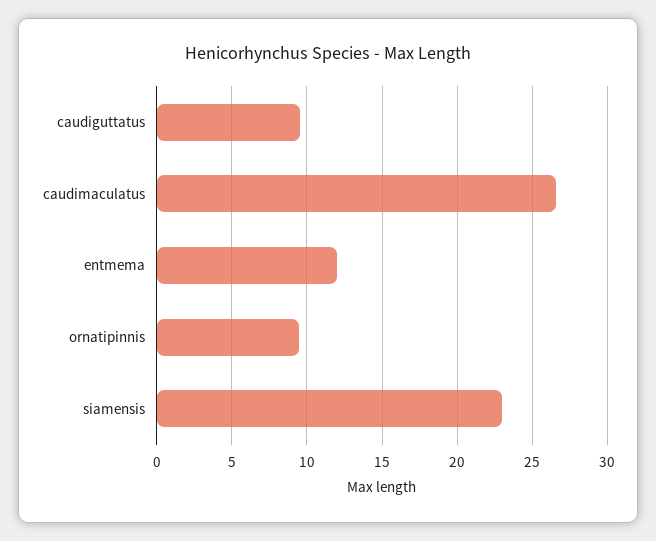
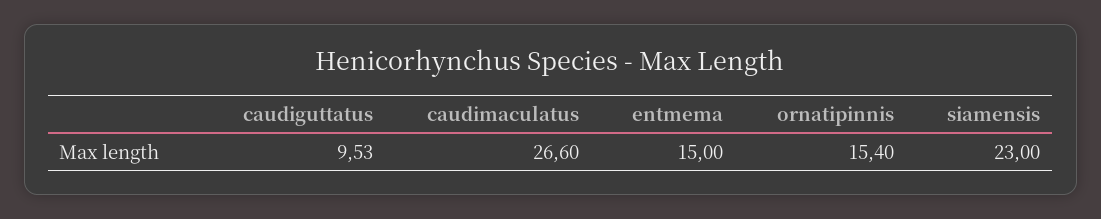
  {
    "caudiguttatus": 9.53,
    "caudimaculatus": 26.6,
-   "entmema": 12,
+   "entmema": 15,
-   "ornatipinnis": 9.5,
+   "ornatipinnis": 15.4,
    "siamensis": 23
  }

